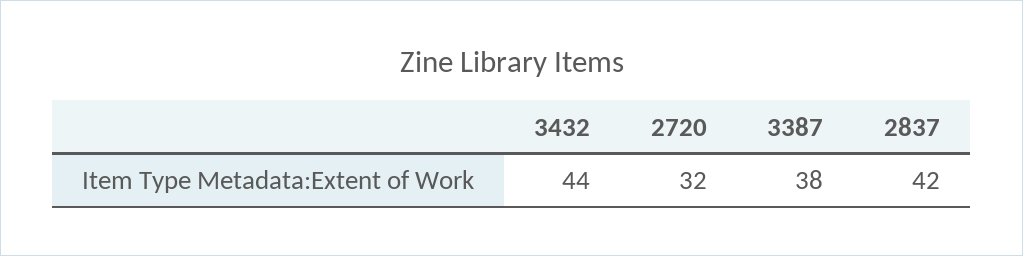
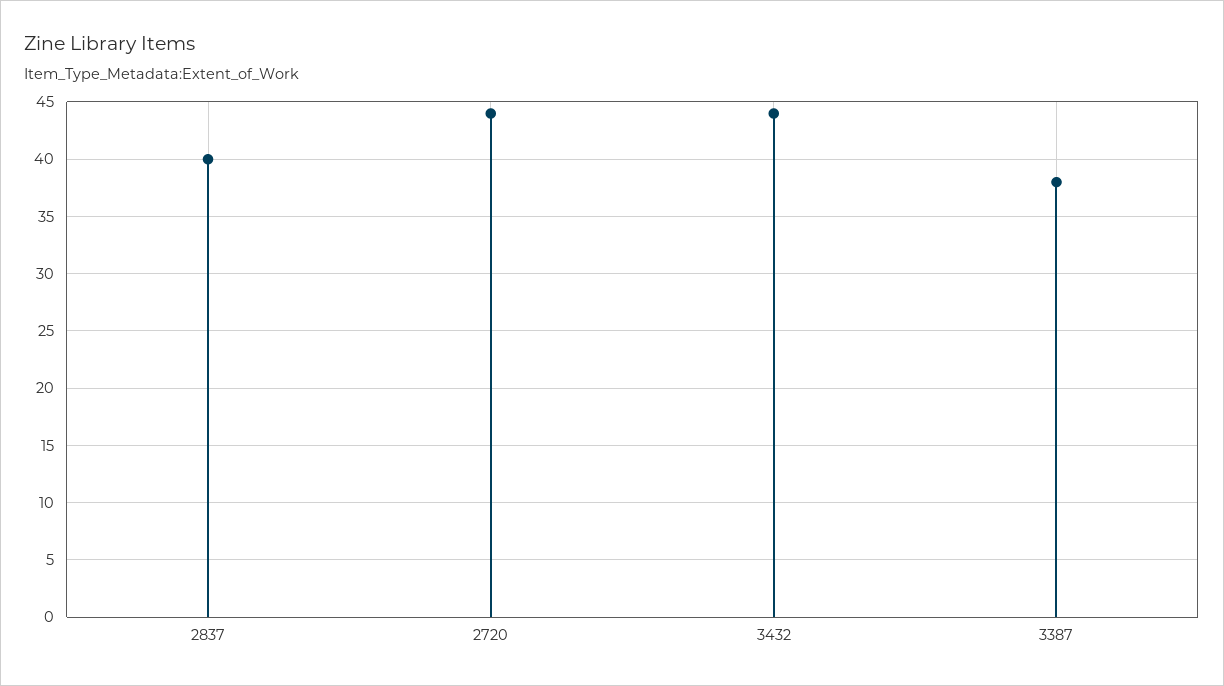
  {
    "3432": 44,
-   "2720": 32,
+   "2720": 44,
    "3387": 38,
-   "2837": 42
+   "2837": 40
  }

